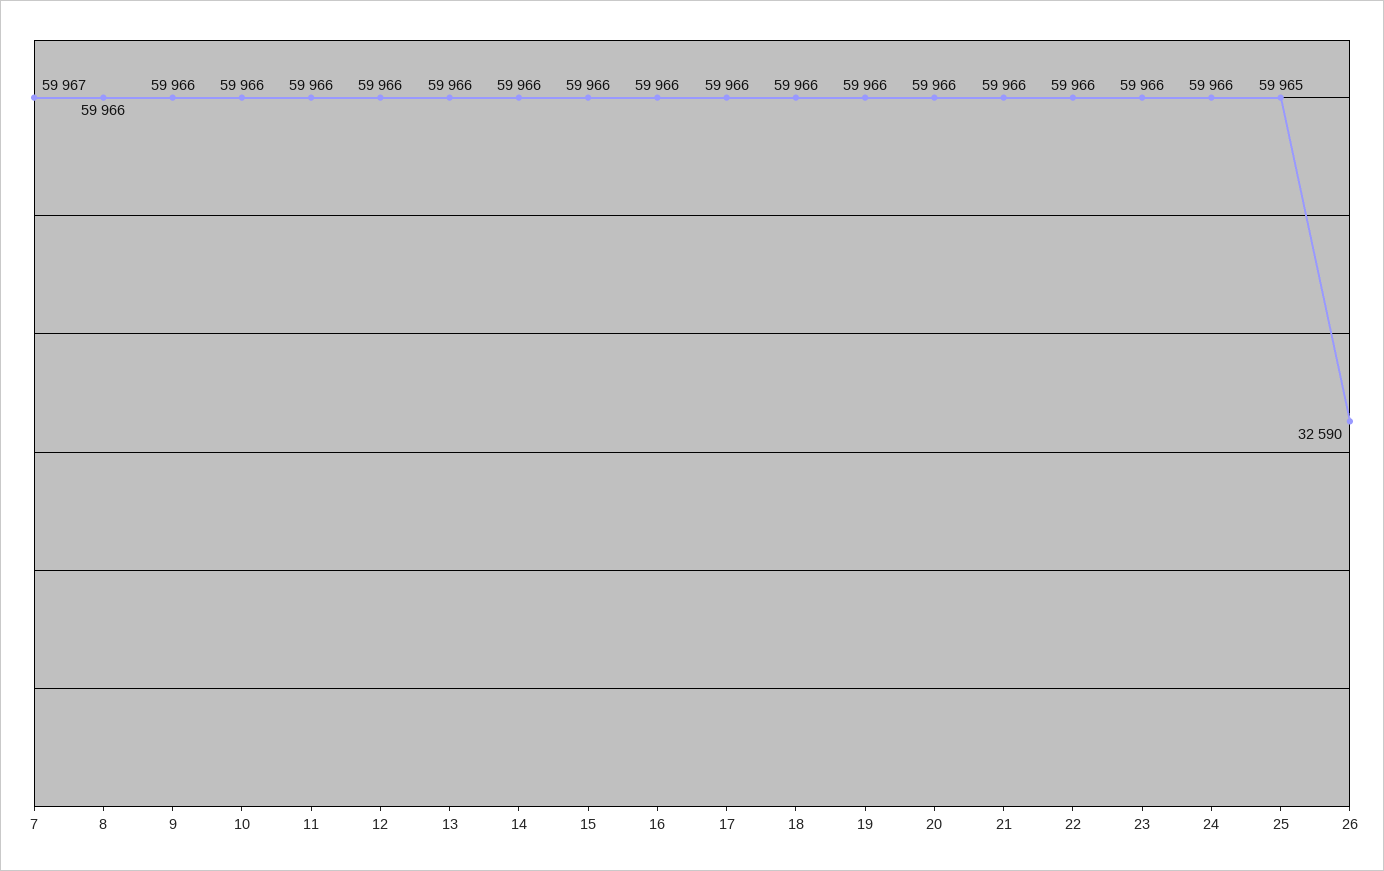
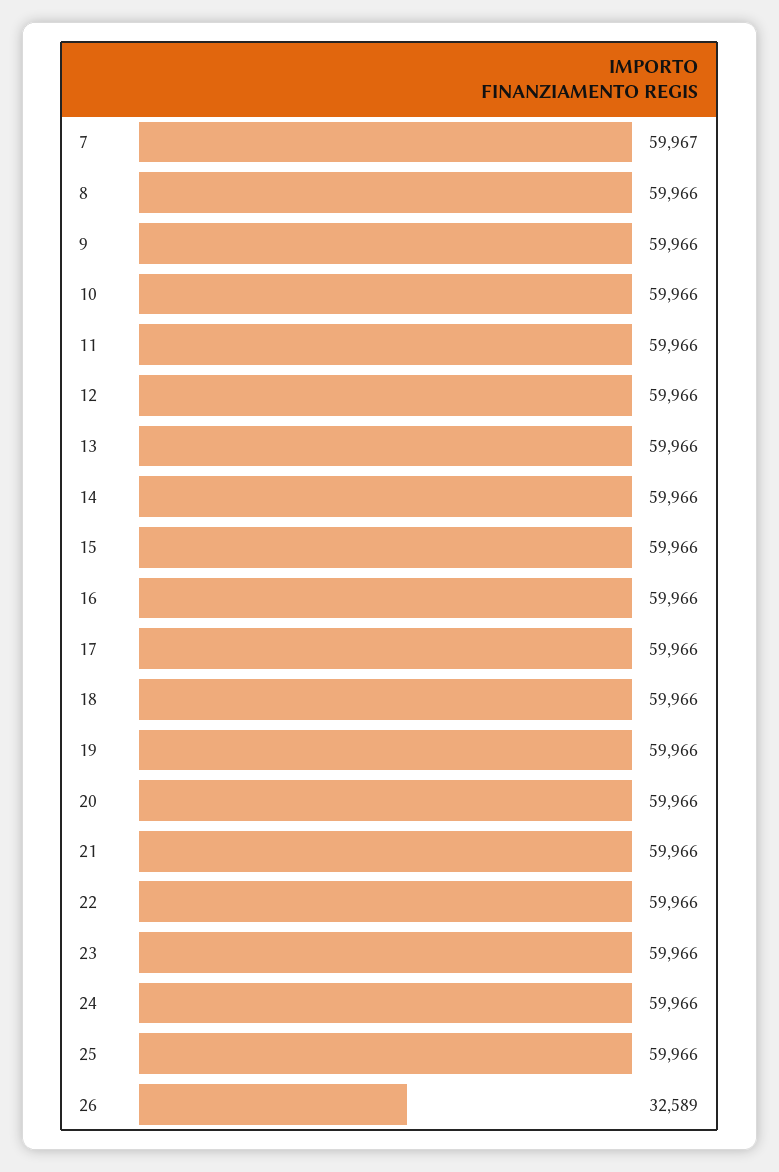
  {
    "7": 59967,
    "8": 59966,
    "9": 59966,
    "10": 59966,
    "11": 59966,
    "12": 59966,
    "13": 59966,
    "14": 59966,
    "15": 59966,
    "16": 59966,
    "17": 59966,
    "18": 59966,
    "19": 59966,
    "20": 59966,
    "21": 59966,
    "22": 59966,
    "23": 59966,
    "24": 59966,
-   "25": 59965,
+   "25": 59966,
-   "26": 32590
+   "26": 32589
  }

